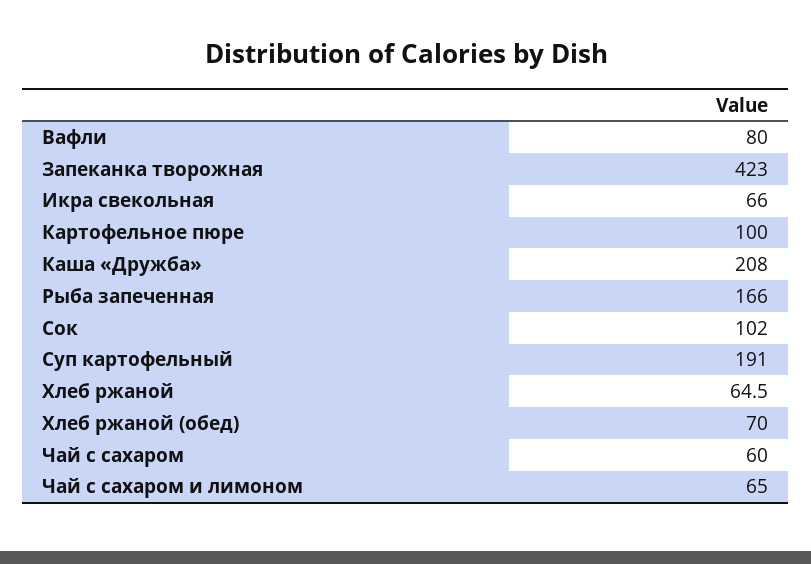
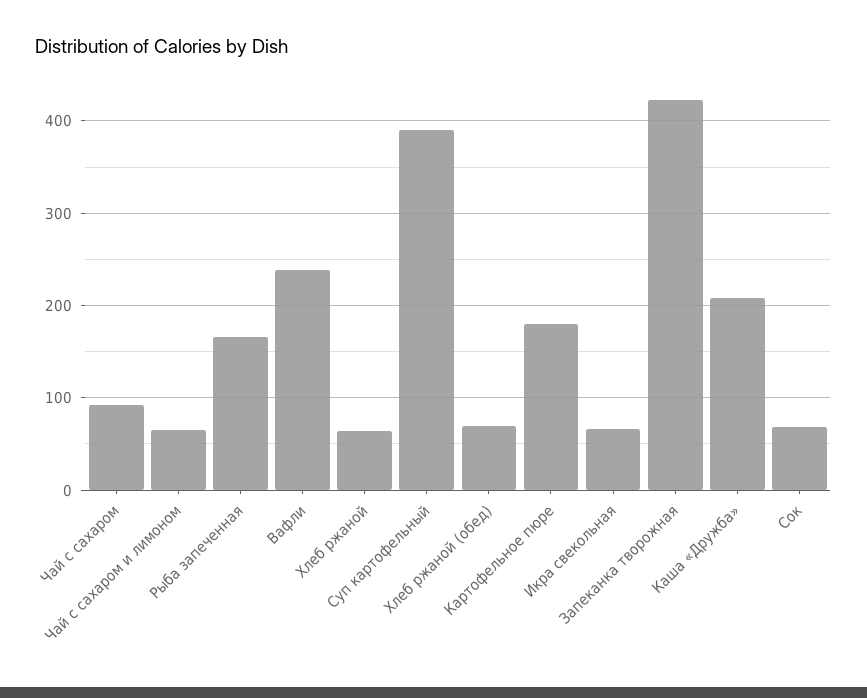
  {
-   "Вафли": 80,
+   "Вафли": 240,
    "Запеканка творожная": 423,
    "Икра свекольная": 66,
-   "Картофельное пюре": 100,
+   "Картофельное пюре": 180,
    "Каша «Дружба»": 208,
    "Рыба запеченная": 166,
-   "Сок": 102,
+   "Сок": 70,
-   "Суп картофельный": 191,
+   "Суп картофельный": 390,
    "Хлеб ржаной": 64.5,
    "Хлеб ржаной (обед)": 70,
-   "Чай с сахаром": 60,
+   "Чай с сахаром": 90,
    "Чай с сахаром и лимоном": 65
  }

